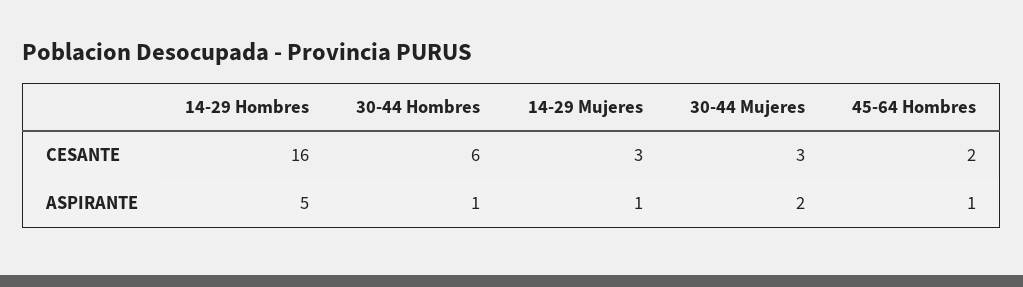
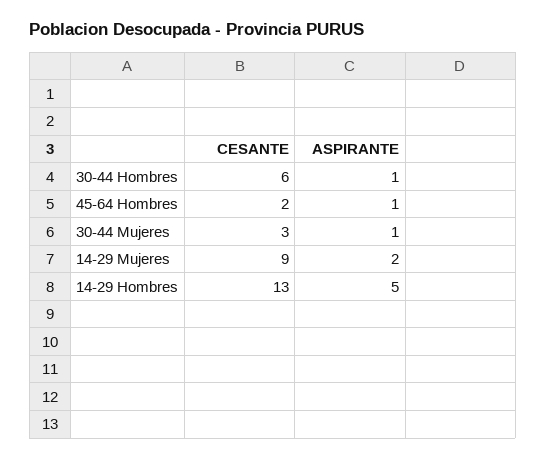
  {
    "14-29 Hombres": {
-     "CESANTE": 16,
+     "CESANTE": 13,
      "ASPIRANTE": 5
    },
    "30-44 Hombres": {
      "CESANTE": 6,
      "ASPIRANTE": 1
    },
    "14-29 Mujeres": {
-     "CESANTE": 3,
+     "CESANTE": 9,
-     "ASPIRANTE": 1
+     "ASPIRANTE": 2
    },
    "30-44 Mujeres": {
      "CESANTE": 3,
-     "ASPIRANTE": 2
+     "ASPIRANTE": 1
    },
    "45-64 Hombres": {
      "CESANTE": 2,
      "ASPIRANTE": 1
    }
  }

